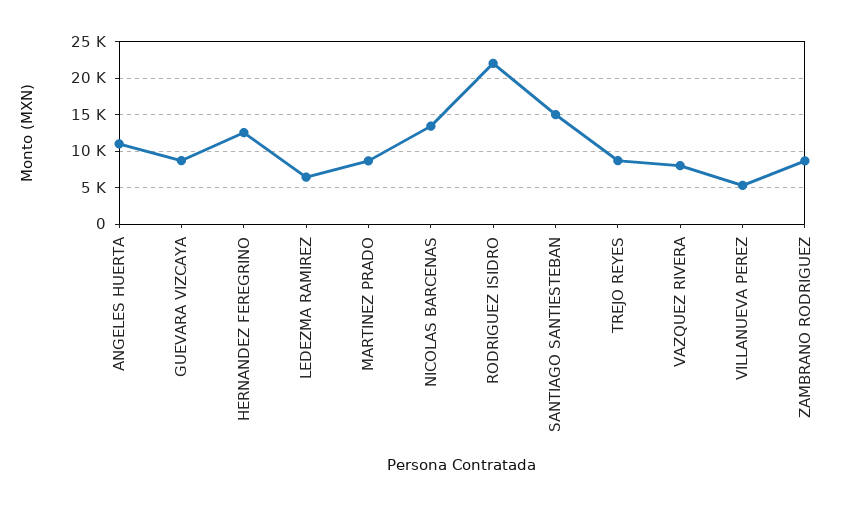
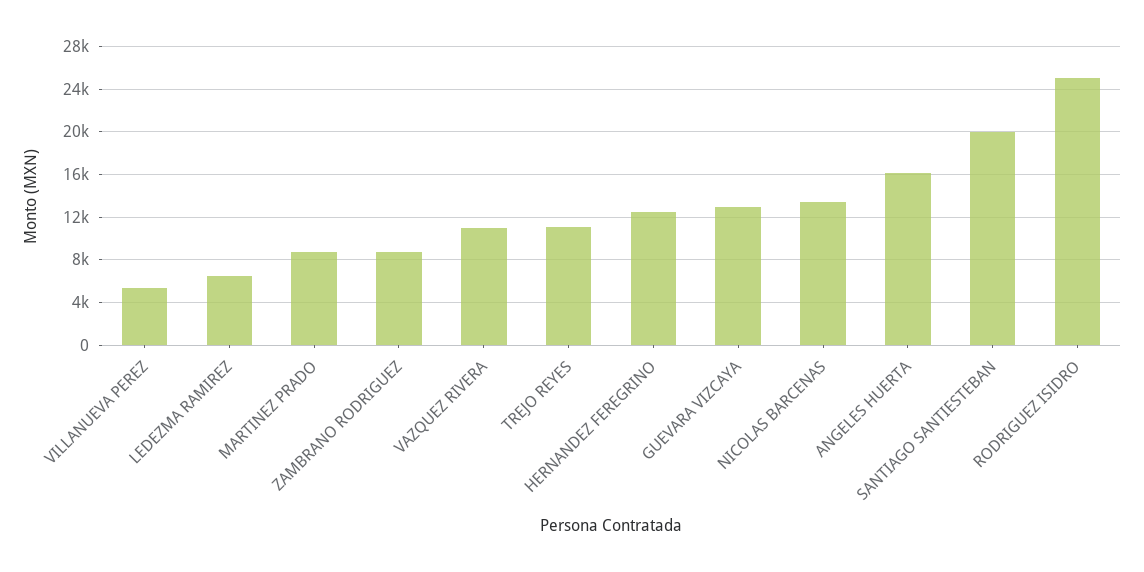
  {
-   "ANGELES HUERTA": 11000,
+   "ANGELES HUERTA": 16000,
-   "GUEVARA VIZCAYA": 9000,
+   "GUEVARA VIZCAYA": 13000,
    "HERNANDEZ FEREGRINO": 13000,
    "LEDEZMA RAMIREZ": 6000,
    "MARTINEZ PRADO": 9000,
    "NICOLAS BARCENAS": 13000,
-   "RODRIGUEZ ISIDRO": 22000,
+   "RODRIGUEZ ISIDRO": 25000,
-   "SANTIAGO SANTIESTEBAN": 15000,
+   "SANTIAGO SANTIESTEBAN": 20000,
-   "TREJO REYES": 9000,
+   "TREJO REYES": 11000,
-   "VAZQUEZ RIVERA": 8000,
+   "VAZQUEZ RIVERA": 11000,
    "VILLANUEVA PEREZ": 5000,
    "ZAMBRANO RODRIGUEZ": 9000
  }

